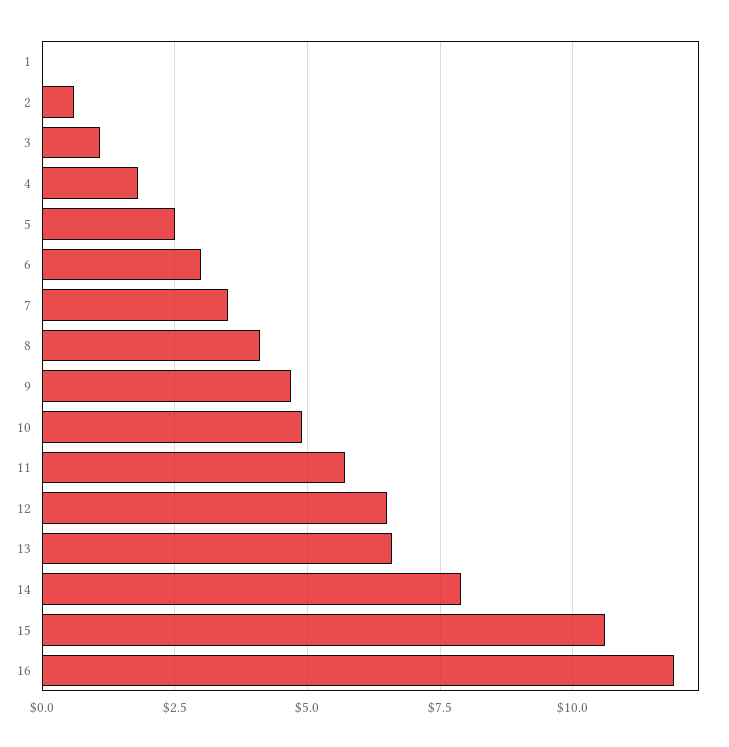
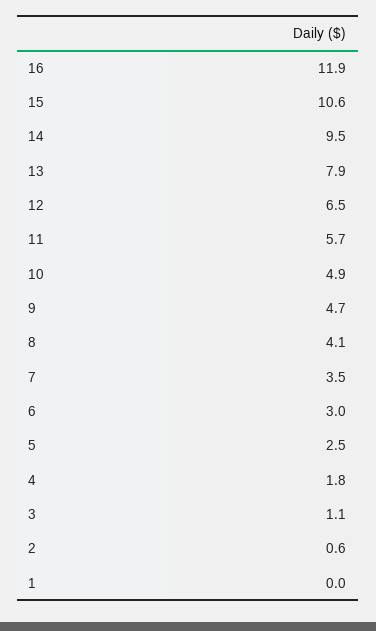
  {
    "1": 0,
    "2": 0.6,
    "3": 1.1,
    "4": 1.8,
    "5": 2.5,
    "6": 3,
    "7": 3.5,
    "8": 4.1,
    "9": 4.7,
    "10": 4.9,
    "11": 5.7,
    "12": 6.5,
-   "13": 6.5,
+   "13": 7.9,
-   "14": 8,
+   "14": 9.5,
    "15": 10.6,
    "16": 11.9
  }

